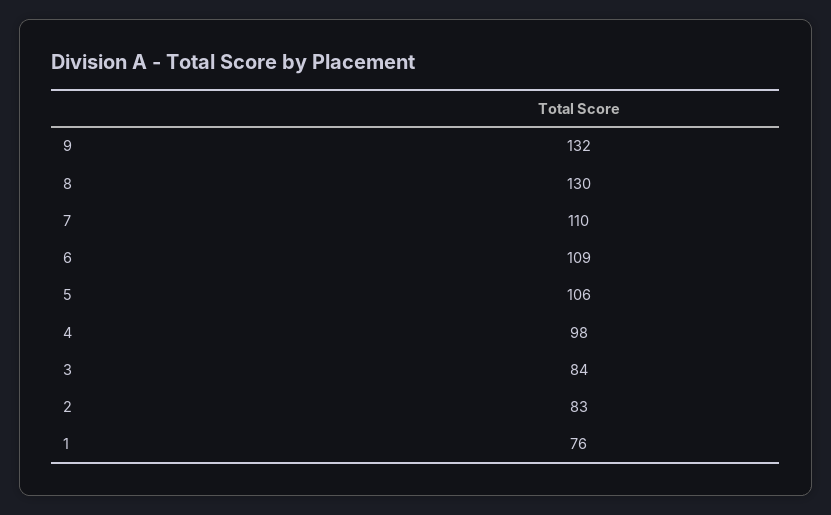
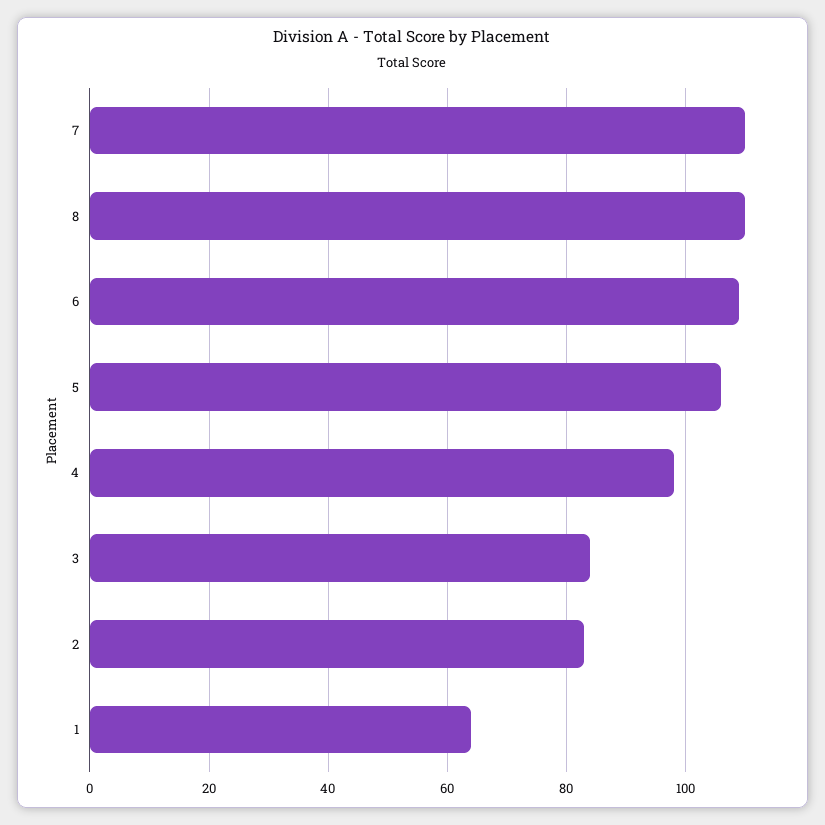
  {
-   "9": 132,
-   "8": 130,
+   "8": 110,
    "7": 110,
    "6": 109,
    "5": 106,
    "4": 98,
    "3": 84,
    "2": 83,
-   "1": 76
+   "1": 65
  }

